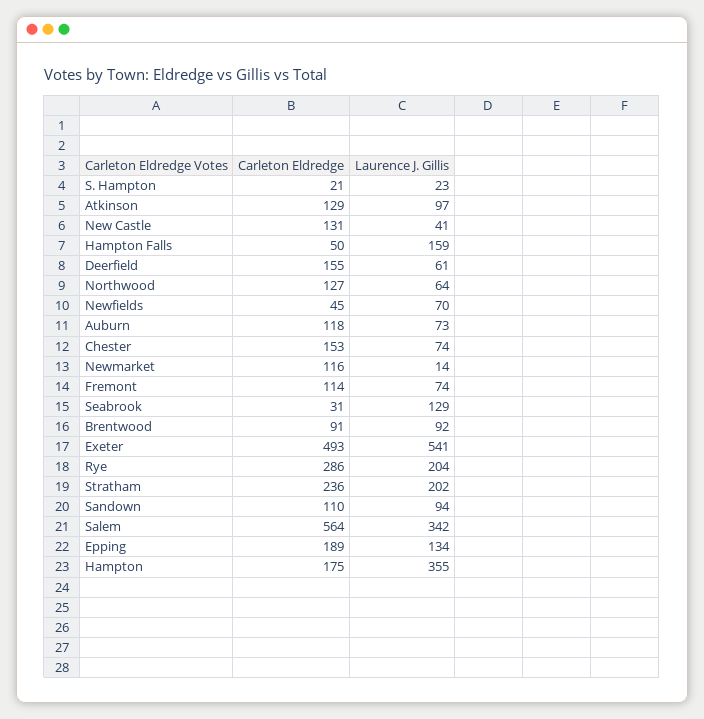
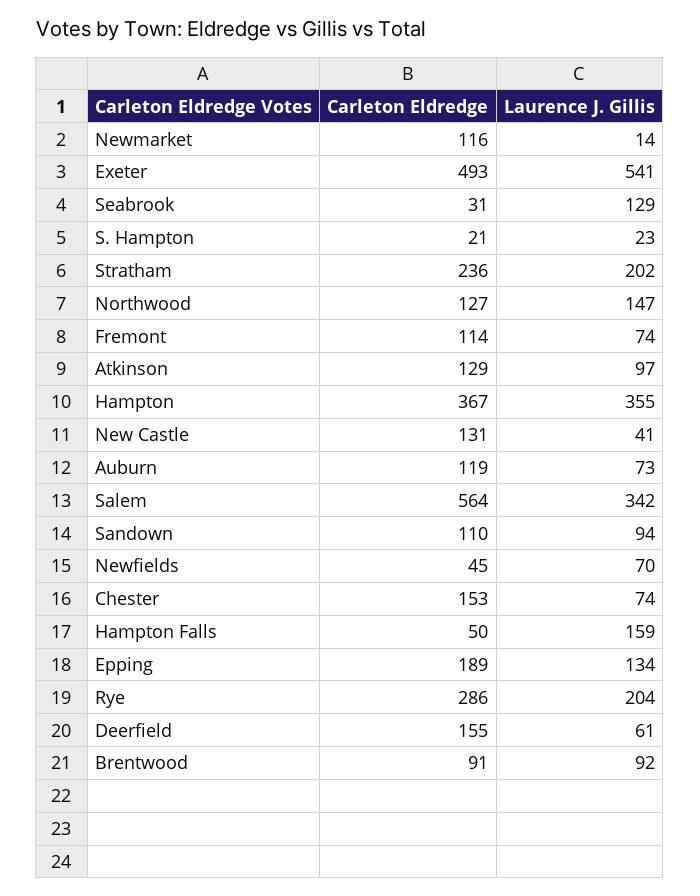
  {
    "Carleton Eldredge": {
      "S. Hampton": 21,
      "Atkinson": 129,
      "New Castle": 131,
      "Hampton Falls": 50,
      "Deerfield": 155,
      "Northwood": 127,
      "Newfields": 45,
-     "Auburn": 118,
+     "Auburn": 119,
      "Chester": 153,
      "Newmarket": 116,
      "Fremont": 114,
      "Seabrook": 31,
      "Brentwood": 91,
      "Exeter": 493,
      "Rye": 286,
      "Stratham": 236,
      "Sandown": 110,
      "Salem": 564,
      "Epping": 189,
-     "Hampton": 175
+     "Hampton": 367
    },
    "Laurence J. Gillis": {
      "S. Hampton": 23,
      "Atkinson": 97,
      "New Castle": 41,
      "Hampton Falls": 159,
      "Deerfield": 61,
-     "Northwood": 64,
+     "Northwood": 147,
      "Newfields": 70,
      "Auburn": 73,
      "Chester": 74,
      "Newmarket": 14,
      "Fremont": 74,
      "Seabrook": 129,
      "Brentwood": 92,
      "Exeter": 541,
      "Rye": 204,
      "Stratham": 202,
      "Sandown": 94,
      "Salem": 342,
      "Epping": 134,
      "Hampton": 355
    }
  }

